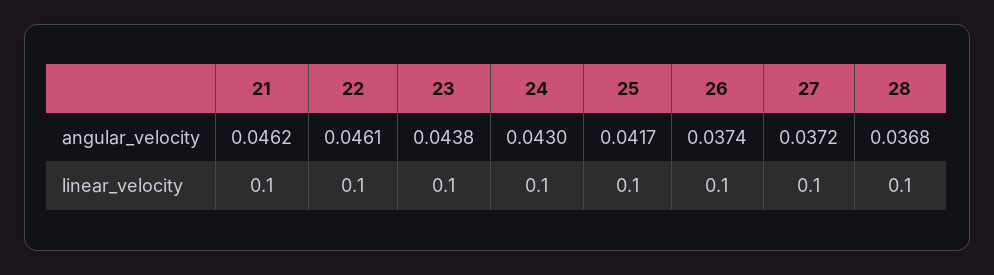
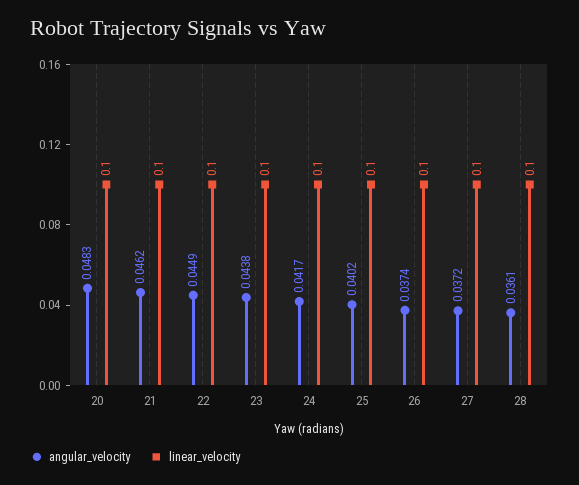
  {
    "angular_velocity": {
      "21": 0.0462,
-     "22": 0.0461,
+     "22": 0.0449,
      "23": 0.0438,
-     "24": 0.043,
+     "24": 0.0417,
-     "25": 0.0417,
+     "25": 0.0402,
      "26": 0.0374,
      "27": 0.0372,
-     "28": 0.0368
+     "28": 0.0361,
+     "20": 0.0483
    },
    "linear_velocity": {
      "21": 0.1,
      "22": 0.1,
      "23": 0.1,
      "24": 0.1,
      "25": 0.1,
      "26": 0.1,
      "27": 0.1,
-     "28": 0.1
+     "28": 0.1,
+     "20": 0.1
    }
  }

